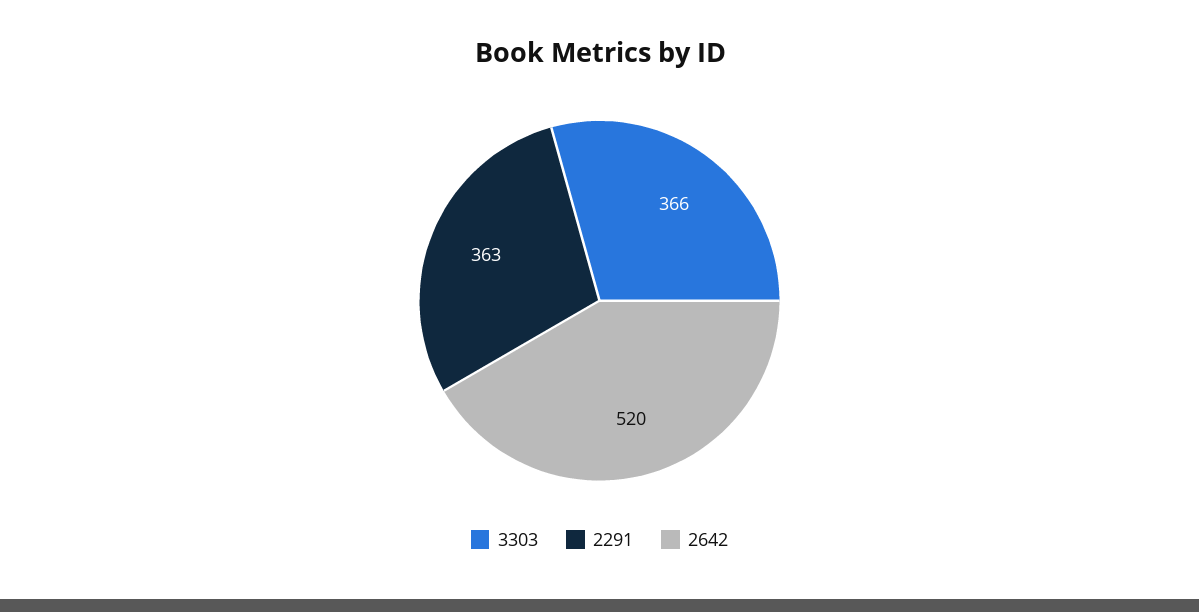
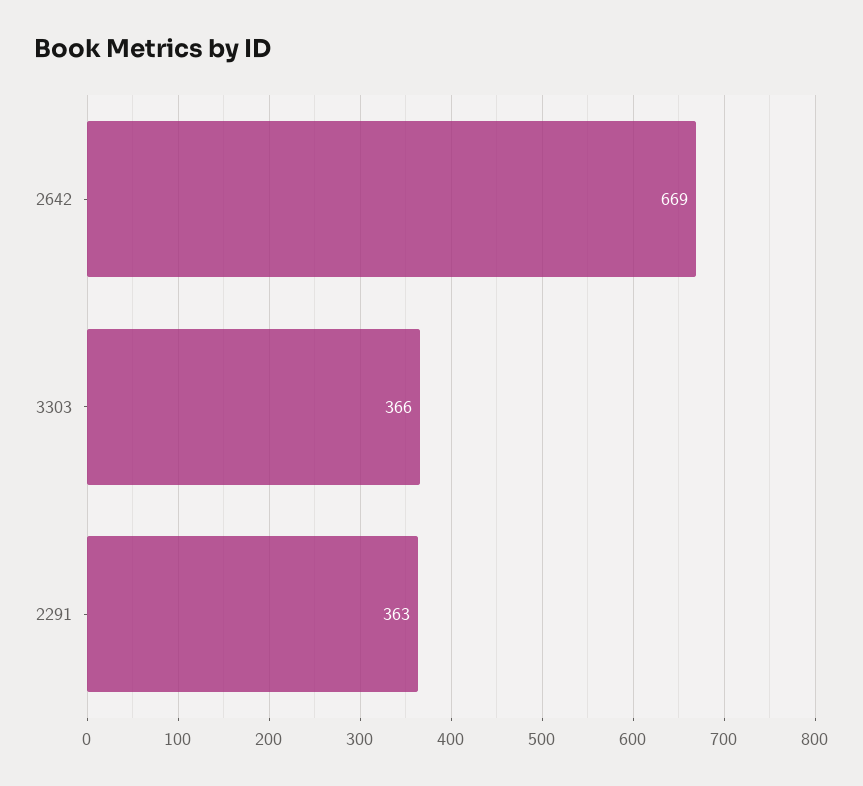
  {
    "3303": 366,
    "2291": 363,
-   "2642": 520
+   "2642": 669
  }

